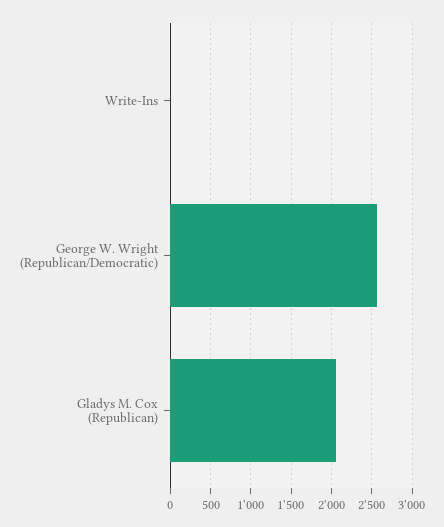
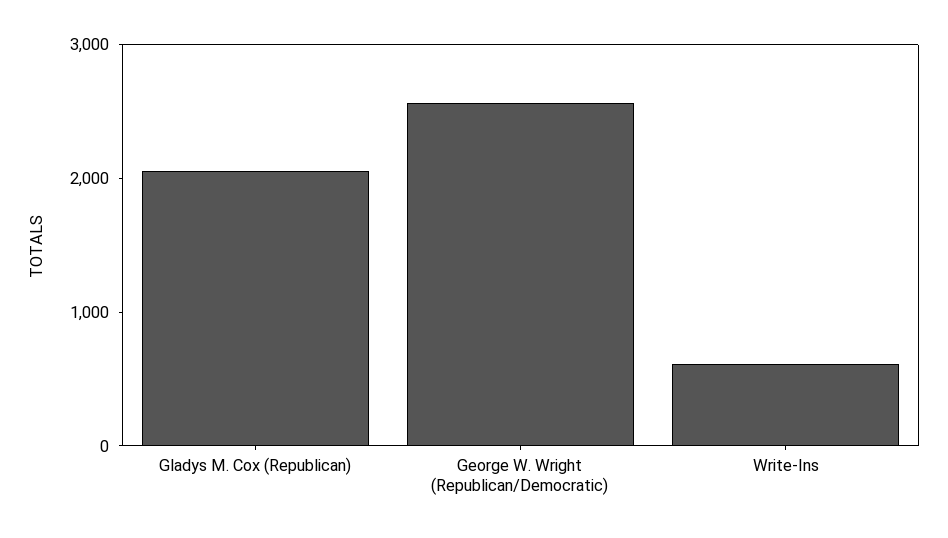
  {
-   "Write-Ins": 0,
+   "Write-Ins": 600,
    "George W. Wright (Republican/Democratic)": 2600,
    "Gladys M. Cox (Republican)": 2100
  }

